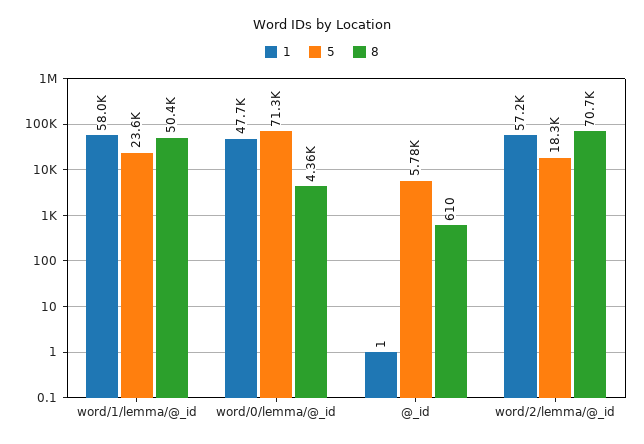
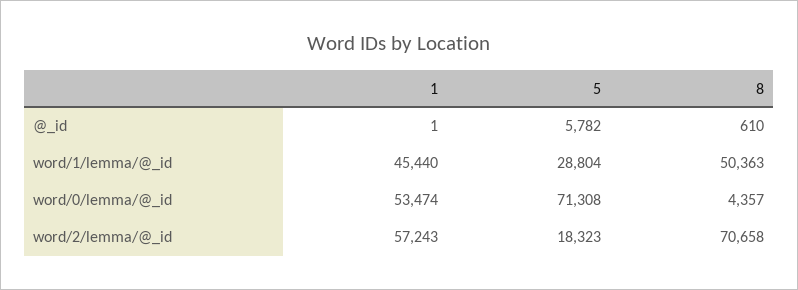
  {
    "1": {
-     "word/1/lemma/@_id": 58000,
+     "word/1/lemma/@_id": 45440,
-     "word/0/lemma/@_id": 47700,
+     "word/0/lemma/@_id": 53474,
      "@_id": 1,
      "word/2/lemma/@_id": 57243
    },
    "5": {
-     "word/1/lemma/@_id": 23600,
+     "word/1/lemma/@_id": 28804,
      "word/0/lemma/@_id": 71308,
      "@_id": 5782,
      "word/2/lemma/@_id": 18323
    },
    "8": {
      "word/1/lemma/@_id": 50363,
      "word/0/lemma/@_id": 4357,
      "@_id": 610,
      "word/2/lemma/@_id": 70658
    }
  }

